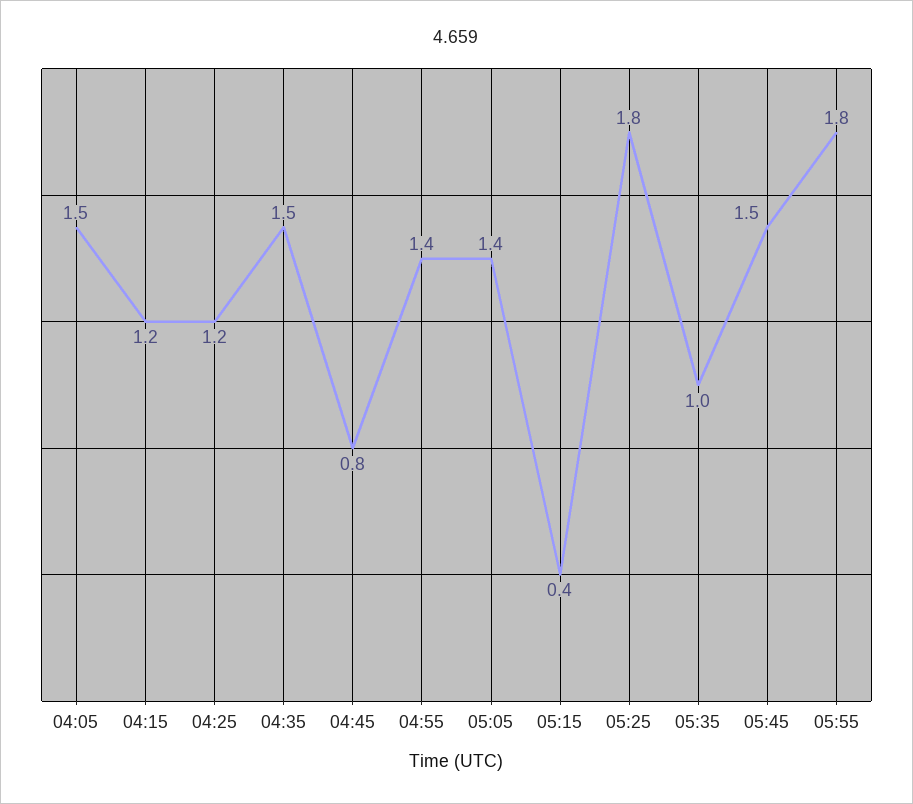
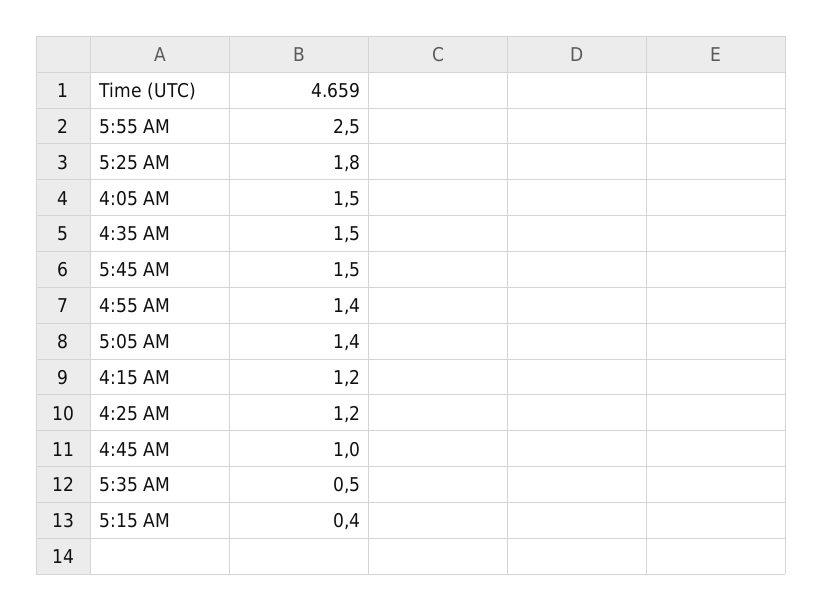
  {
    "04:05": 1.5,
    "04:15": 1.2,
    "04:25": 1.2,
    "04:35": 1.5,
-   "04:45": 0.8,
+   "04:45": 1,
    "04:55": 1.4,
    "05:05": 1.4,
    "05:15": 0.4,
    "05:25": 1.8,
-   "05:35": 1,
+   "05:35": 0.5,
    "05:45": 1.5,
-   "05:55": 1.8
+   "05:55": 2.5
  }

